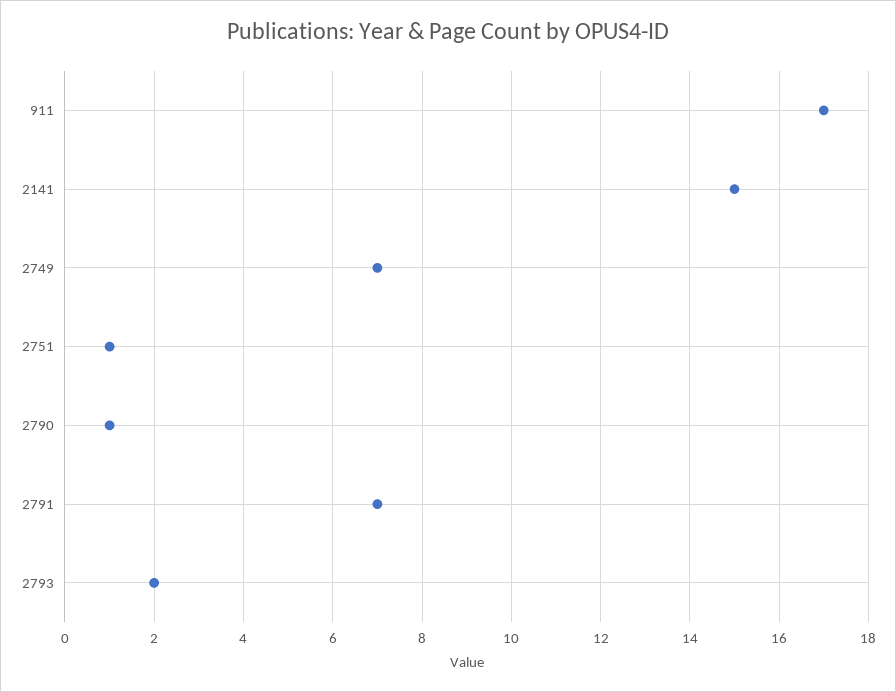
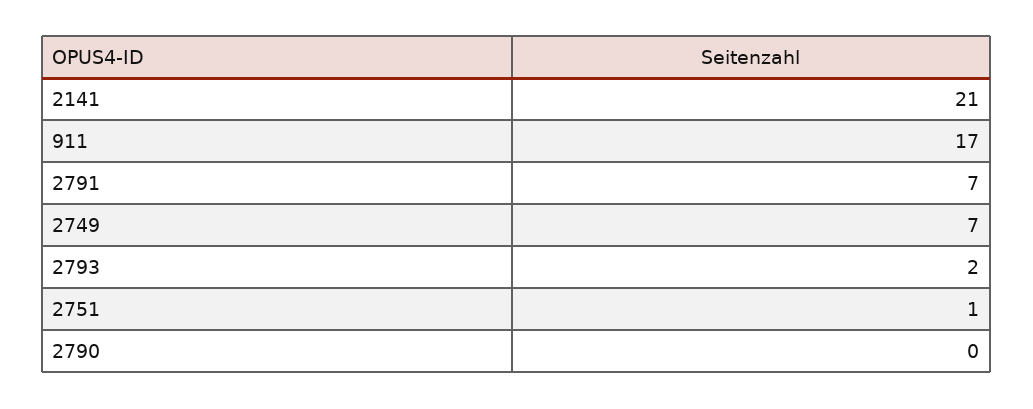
  {
    "911": 17,
-   "2141": 15,
+   "2141": 21,
    "2749": 7,
    "2751": 1,
-   "2790": 1,
+   "2790": 0,
    "2791": 7,
    "2793": 2
  }

